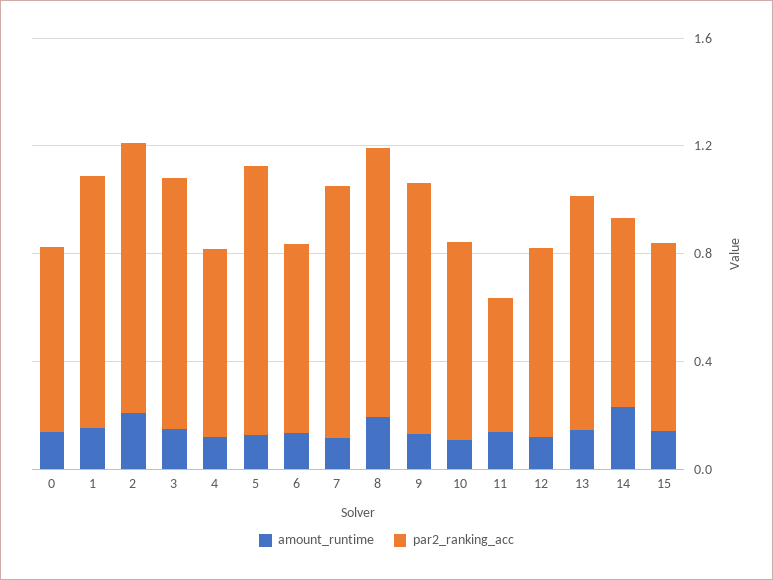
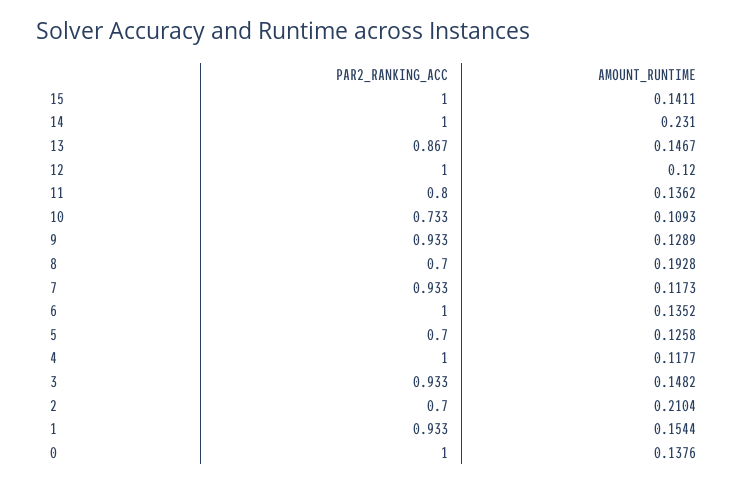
  {
    "amount_runtime": {
      "0": 0.1376,
      "1": 0.1544,
      "2": 0.2104,
      "3": 0.1482,
      "4": 0.1177,
      "5": 0.1258,
      "6": 0.1352,
      "7": 0.1173,
      "8": 0.1928,
      "9": 0.1289,
      "10": 0.1093,
      "11": 0.1362,
      "12": 0.12,
      "13": 0.1467,
      "14": 0.231,
      "15": 0.1411
    },
    "par2_ranking_acc": {
-     "0": 0.7,
+     "0": 1,
      "1": 0.933,
-     "2": 1,
+     "2": 0.7,
      "3": 0.933,
-     "4": 0.7,
+     "4": 1,
-     "5": 1,
+     "5": 0.7,
-     "6": 0.7,
+     "6": 1,
      "7": 0.933,
-     "8": 1,
+     "8": 0.7,
      "9": 0.933,
      "10": 0.733,
-     "11": 0.5,
+     "11": 0.8,
-     "12": 0.7,
+     "12": 1,
      "13": 0.867,
-     "14": 0.7,
+     "14": 1,
-     "15": 0.7
+     "15": 1
    }
  }

